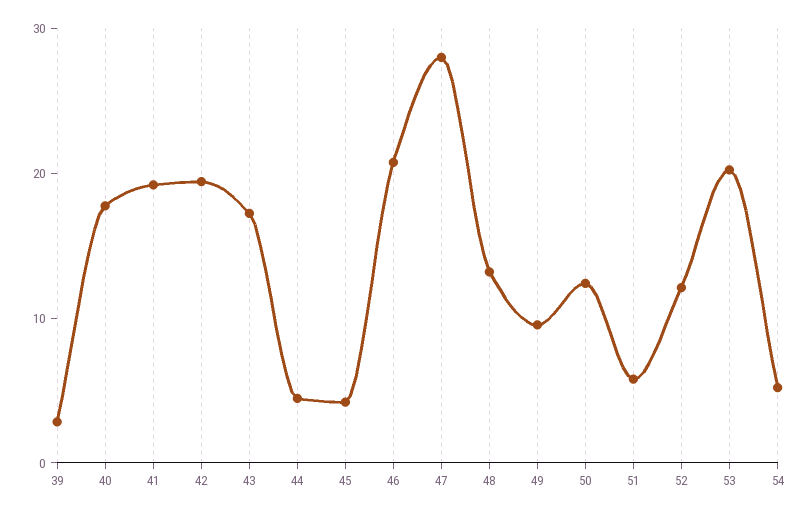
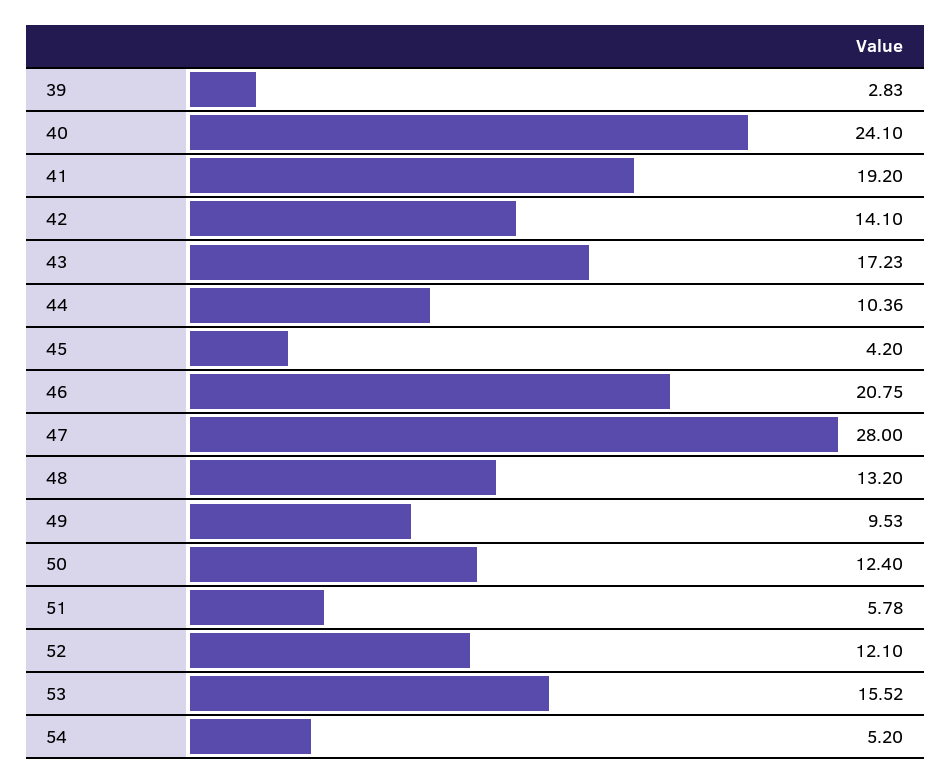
  {
    "39": 2.83,
-   "40": 18,
+   "40": 24.1,
    "41": 19.2,
-   "42": 20,
+   "42": 14.1,
    "43": 17.23,
-   "44": 4,
+   "44": 10.36,
    "45": 4.2,
    "46": 20.75,
    "47": 28,
    "48": 13.2,
    "49": 9.53,
    "50": 12.4,
    "51": 5.78,
    "52": 12.1,
-   "53": 20,
+   "53": 15.52,
    "54": 5.2
  }

